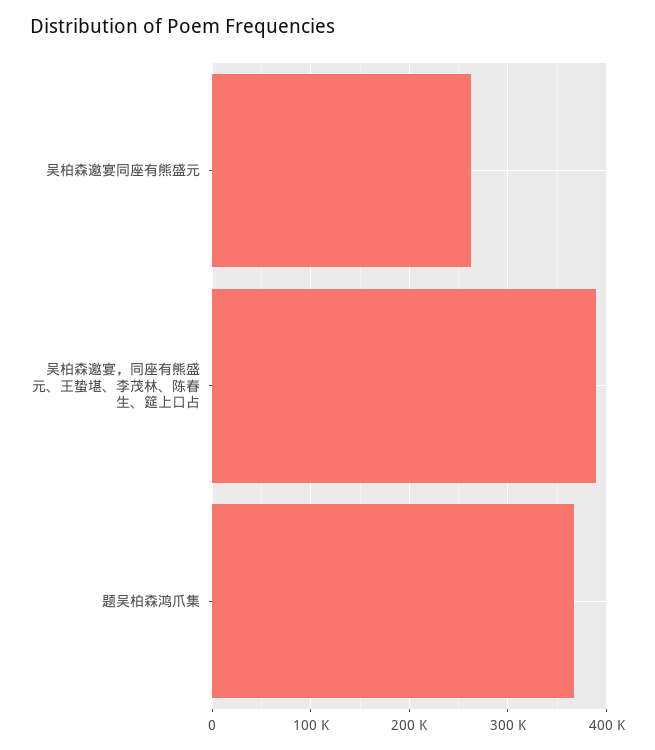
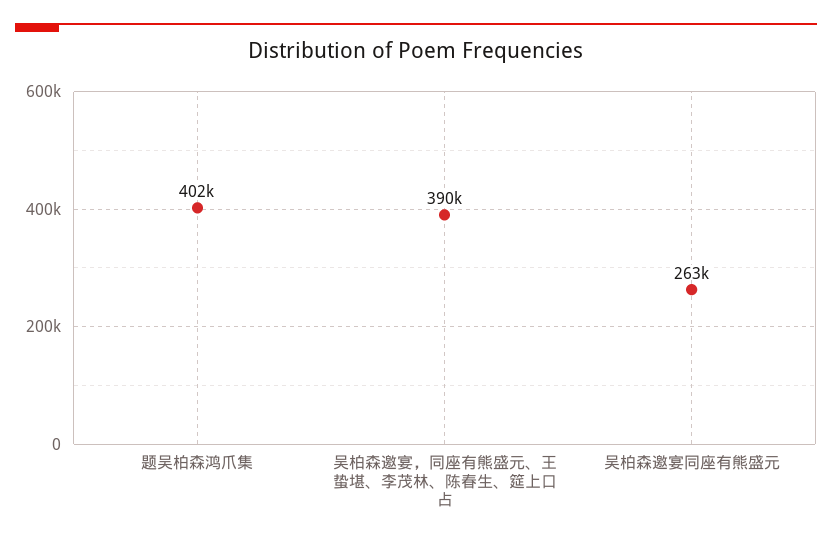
  {
    "吴柏森邀宴同座有熊盛元": 263000,
    "吴柏森邀宴，同座有熊盛元、王蛰堪、李茂林、陈春生、筵上口占": 390000,
-   "题吴柏森鸿爪集": 370000
+   "题吴柏森鸿爪集": 402000
  }

